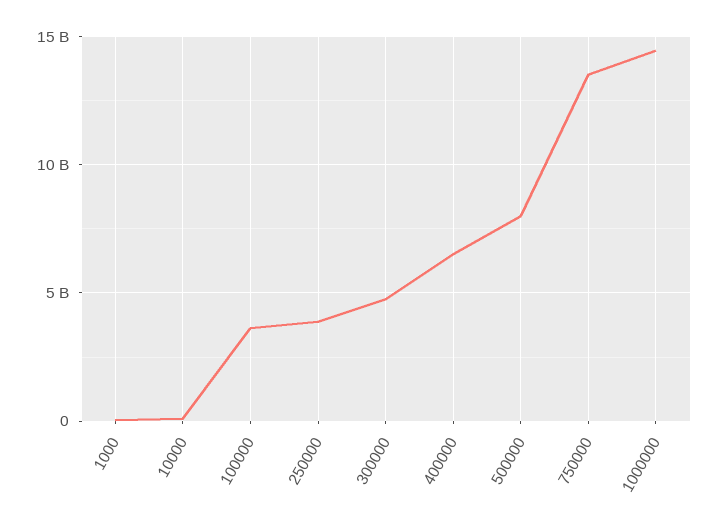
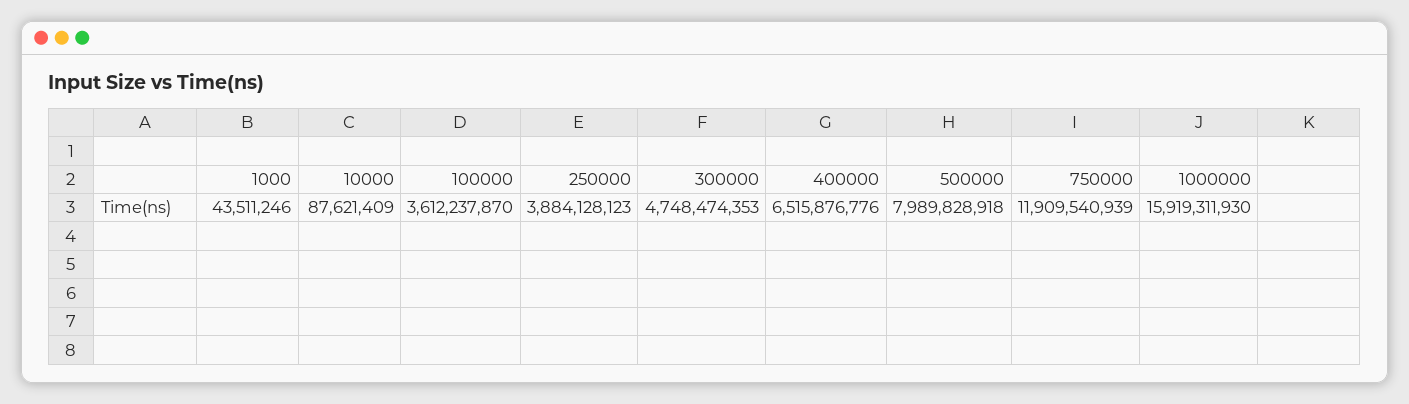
  {
    "1000": 43511246,
    "10000": 87621409,
    "100000": 3612237870,
    "250000": 3884128123,
    "300000": 4748474353,
    "400000": 6515876776,
    "500000": 7989828918,
-   "750000": 13500000000,
+   "750000": 11909540939,
-   "1000000": 14500000000
+   "1000000": 15919311930
  }

